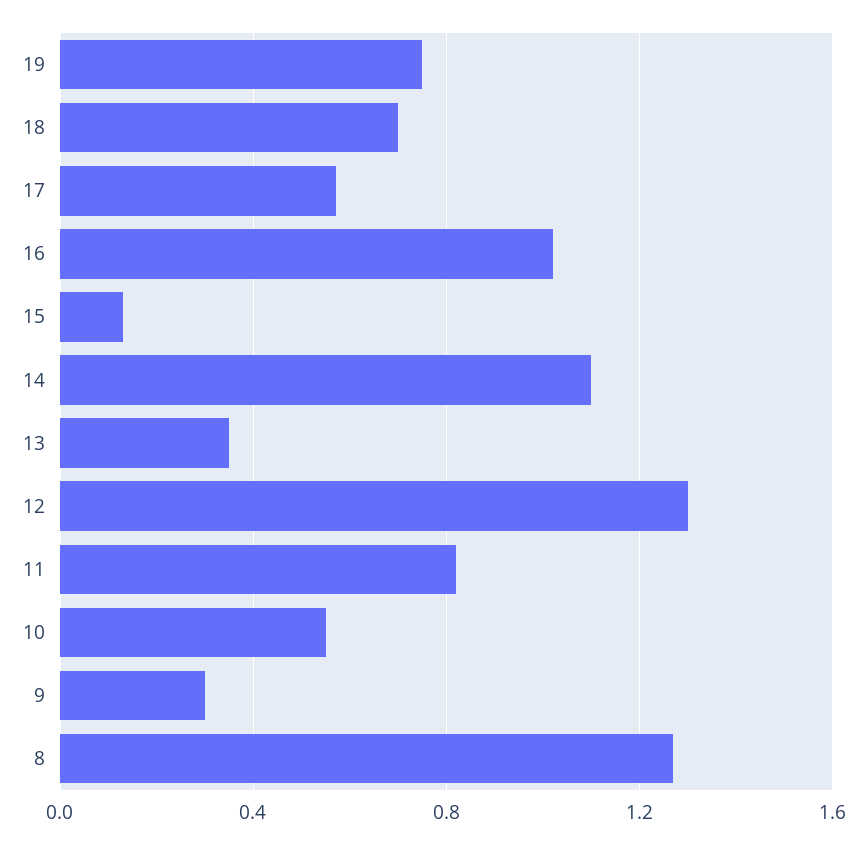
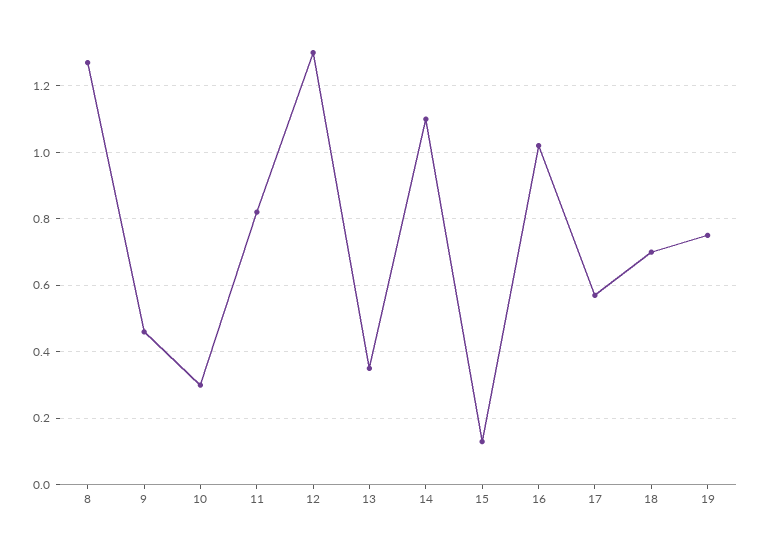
  {
    "19": 0.75,
    "18": 0.7,
    "17": 0.55,
    "16": 1,
    "15": 0.15,
    "14": 1.1,
    "13": 0.35,
    "12": 1.3,
    "11": 0.8,
-   "10": 0.55,
+   "10": 0.3,
-   "9": 0.3,
+   "9": 0.45,
    "8": 1.25
  }

